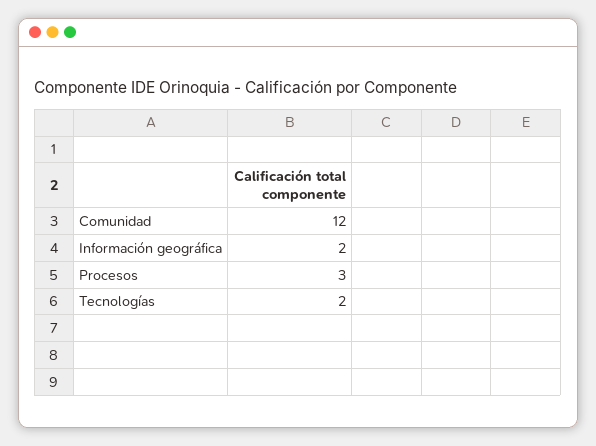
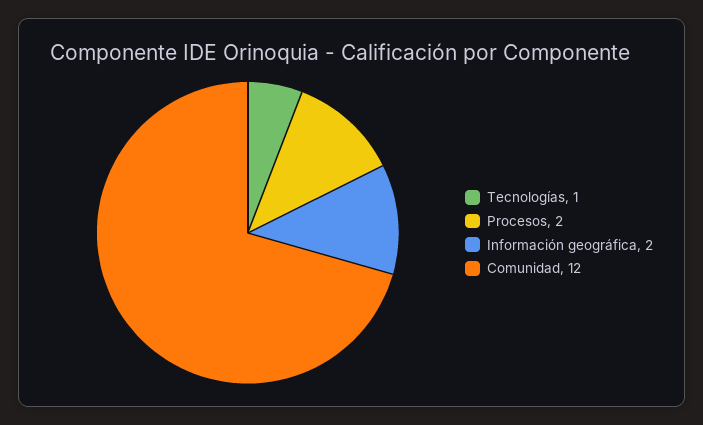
  {
    "Comunidad": 12,
    "Información geográfica": 2,
-   "Procesos": 3,
+   "Procesos": 2,
-   "Tecnologías": 2
+   "Tecnologías": 1
  }

